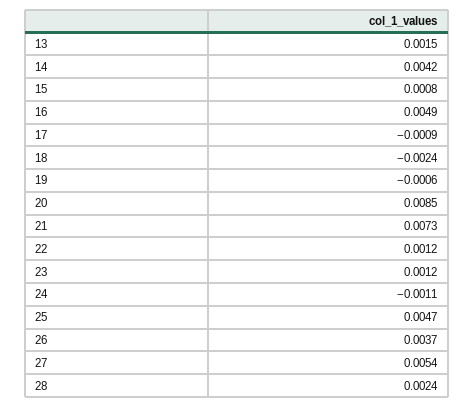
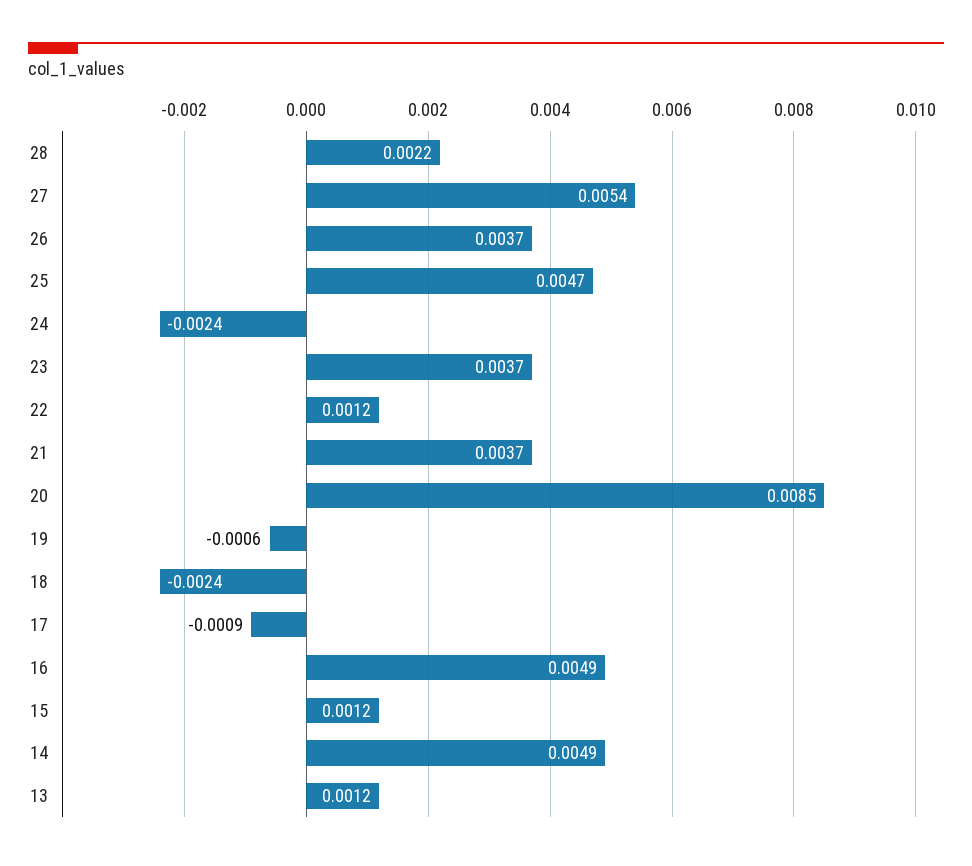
  {
-   "13": 0.0015,
+   "13": 0.0012,
-   "14": 0.0042,
+   "14": 0.0049,
-   "15": 0.0008,
+   "15": 0.0012,
    "16": 0.0049,
    "17": -0.0009,
    "18": -0.0024,
    "19": -0.0006,
    "20": 0.0085,
-   "21": 0.0073,
+   "21": 0.0037,
    "22": 0.0012,
-   "23": 0.0012,
+   "23": 0.0037,
-   "24": -0.0011,
+   "24": -0.0024,
    "25": 0.0047,
    "26": 0.0037,
    "27": 0.0054,
-   "28": 0.0024
+   "28": 0.0022
  }

